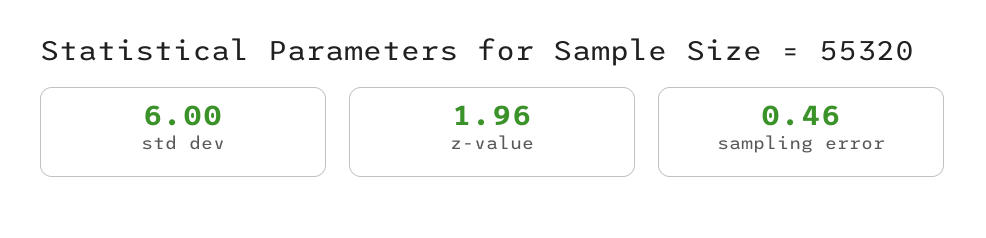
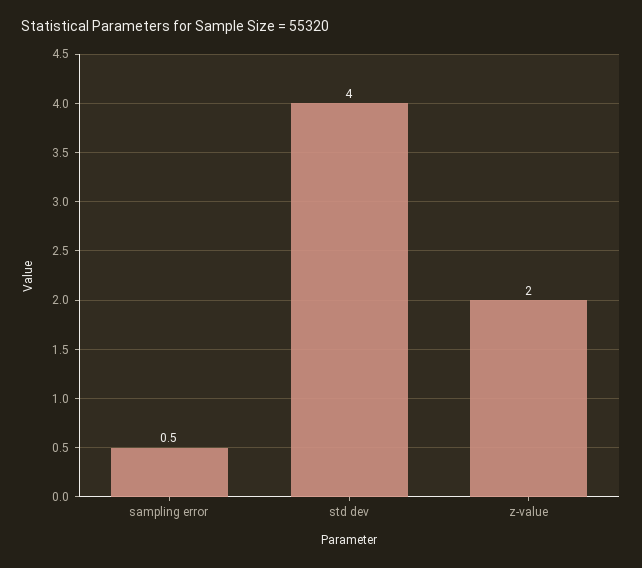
  {
-   "std dev": 6,
+   "std dev": 4,
    "z-value": 1.96,
    "sampling error": 0.46
  }

